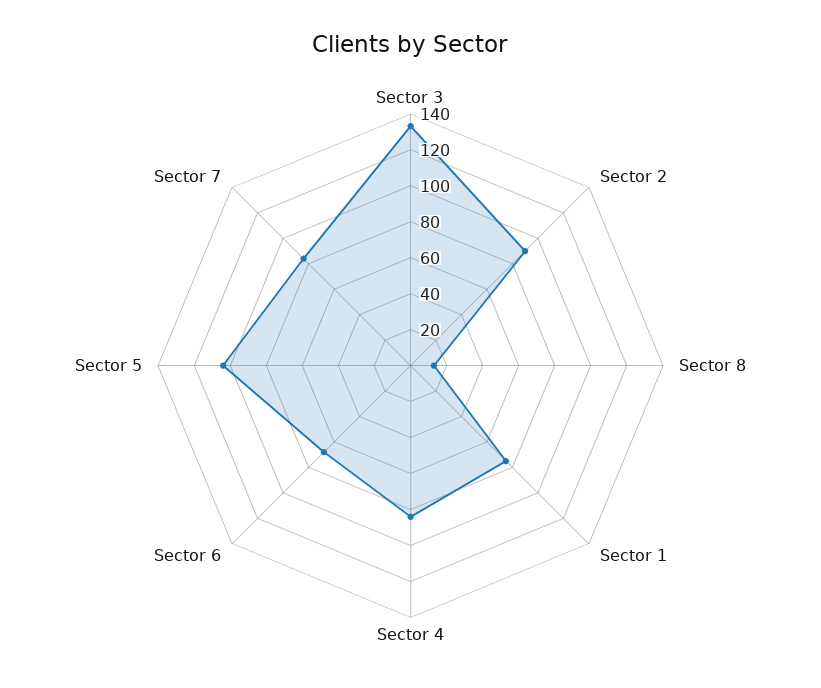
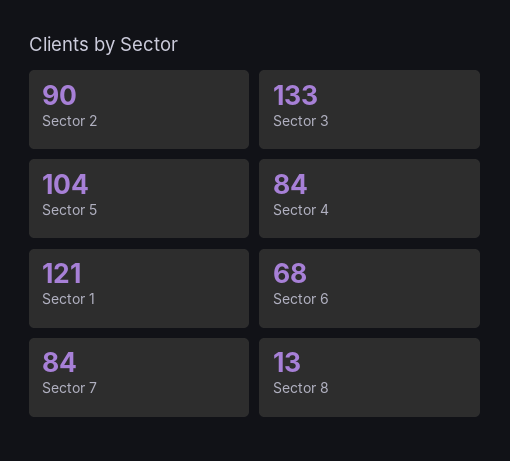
  {
    "Sector 3": 133,
    "Sector 2": 90,
    "Sector 8": 13,
-   "Sector 1": 75,
+   "Sector 1": 121,
    "Sector 4": 84,
    "Sector 6": 68,
    "Sector 5": 104,
    "Sector 7": 84
  }

